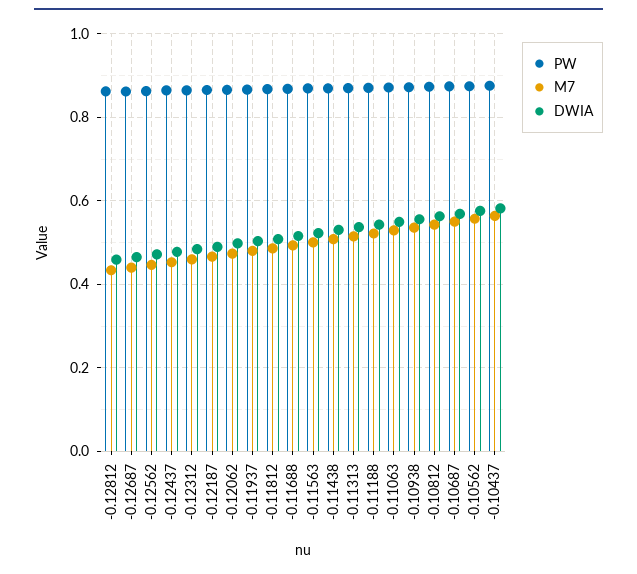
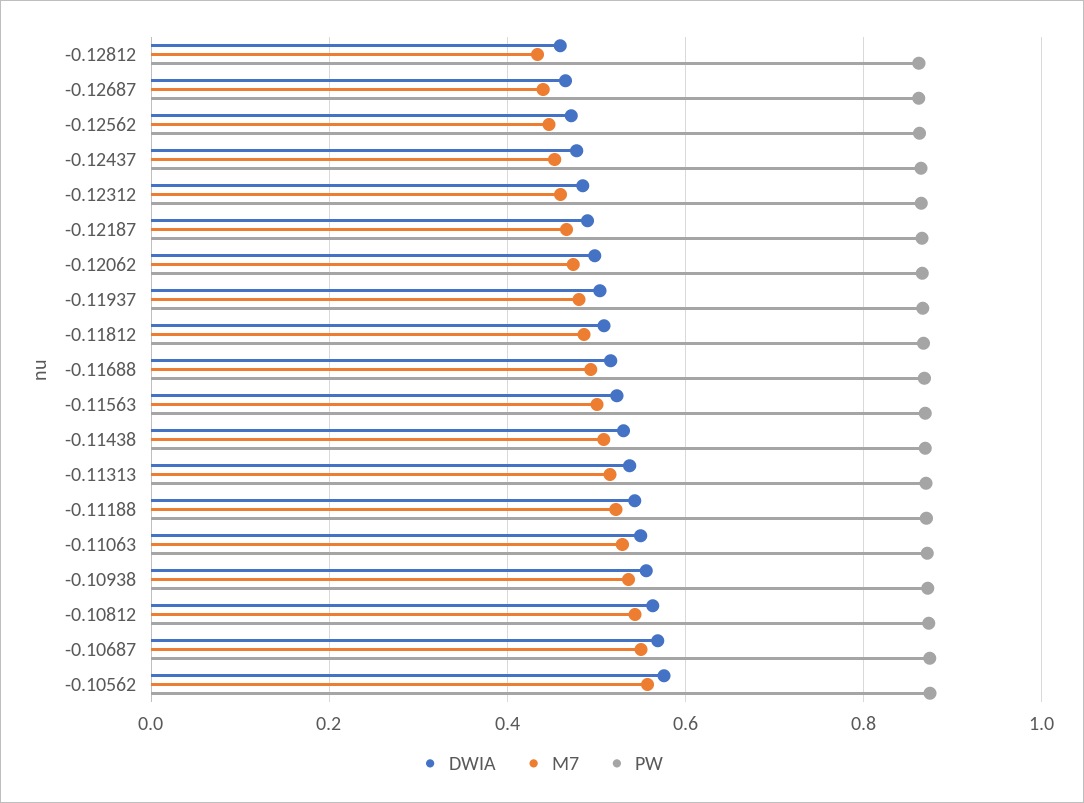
  {
    "PW": {
      "-0.12812": 0.86,
      "-0.12687": 0.86,
      "-0.12562": 0.86,
      "-0.12437": 0.86,
      "-0.12312": 0.86,
      "-0.12187": 0.86,
      "-0.12062": 0.86,
      "-0.11937": 0.86,
      "-0.11812": 0.86,
      "-0.11688": 0.86,
      "-0.11563": 0.86,
      "-0.11438": 0.86,
      "-0.11313": 0.88,
      "-0.11188": 0.88,
      "-0.11063": 0.88,
      "-0.10938": 0.88,
      "-0.10812": 0.88,
      "-0.10687": 0.88,
-     "-0.10562": 0.88,
+     "-0.10562": 0.88
-     "-0.10437": 0.88
    },
    "M7": {
      "-0.12812": 0.44,
      "-0.12687": 0.44,
      "-0.12562": 0.44,
      "-0.12437": 0.46,
      "-0.12312": 0.46,
      "-0.12187": 0.46,
      "-0.12062": 0.48,
      "-0.11937": 0.48,
      "-0.11812": 0.48,
      "-0.11688": 0.5,
      "-0.11563": 0.5,
      "-0.11438": 0.5,
      "-0.11313": 0.52,
      "-0.11188": 0.52,
      "-0.11063": 0.52,
      "-0.10938": 0.54,
      "-0.10812": 0.54,
      "-0.10687": 0.56,
-     "-0.10562": 0.56,
+     "-0.10562": 0.56
-     "-0.10437": 0.56
    },
    "DWIA": {
      "-0.12812": 0.46,
      "-0.12687": 0.46,
      "-0.12562": 0.48,
      "-0.12437": 0.48,
      "-0.12312": 0.48,
      "-0.12187": 0.48,
      "-0.12062": 0.5,
      "-0.11937": 0.5,
      "-0.11812": 0.5,
      "-0.11688": 0.52,
      "-0.11563": 0.52,
      "-0.11438": 0.54,
      "-0.11313": 0.54,
      "-0.11188": 0.54,
      "-0.11063": 0.54,
      "-0.10938": 0.56,
      "-0.10812": 0.56,
      "-0.10687": 0.56,
-     "-0.10562": 0.58,
+     "-0.10562": 0.58
-     "-0.10437": 0.58
    }
  }

